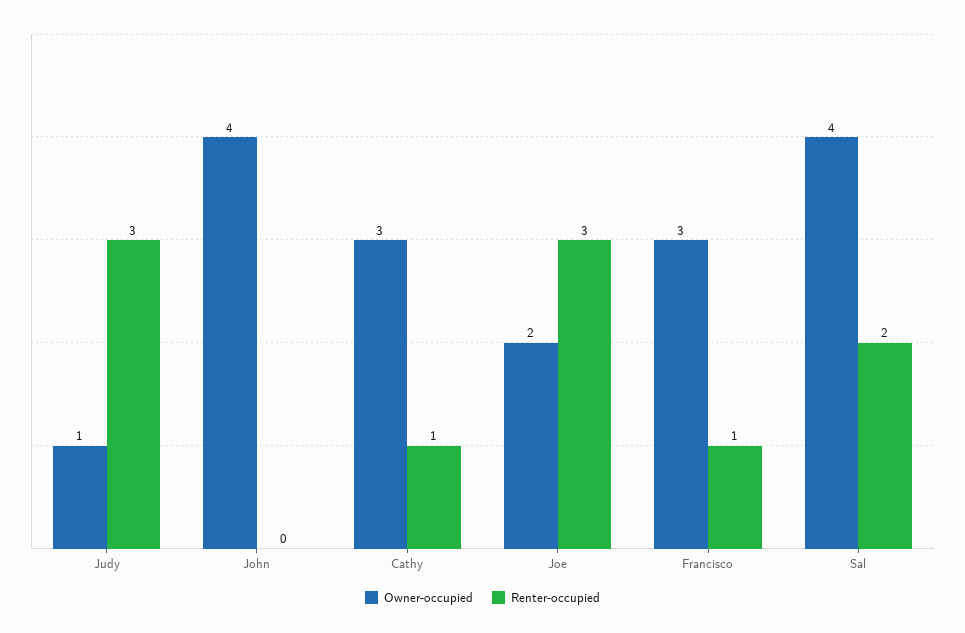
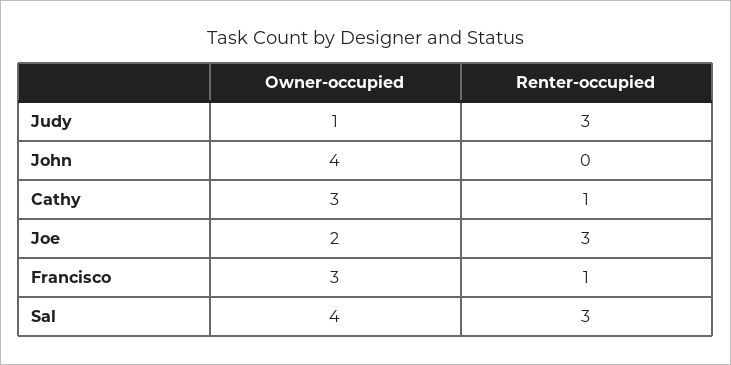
  {
    "Owner-occupied": {
      "Judy": 1,
      "John": 4,
      "Cathy": 3,
      "Joe": 2,
      "Francisco": 3,
      "Sal": 4
    },
    "Renter-occupied": {
      "Judy": 3,
      "John": 0,
      "Cathy": 1,
      "Joe": 3,
      "Francisco": 1,
-     "Sal": 2
+     "Sal": 3
    }
  }

